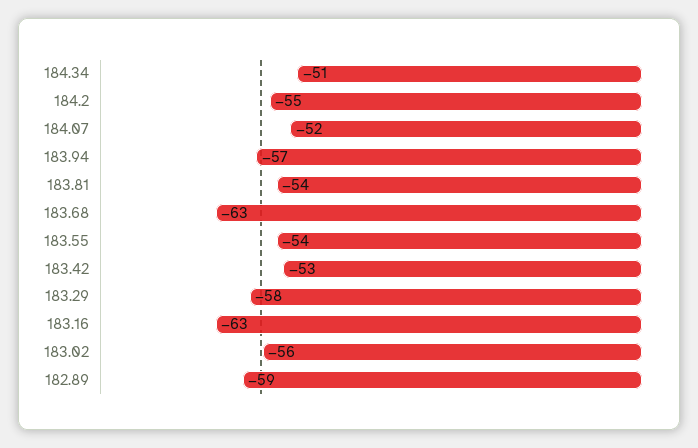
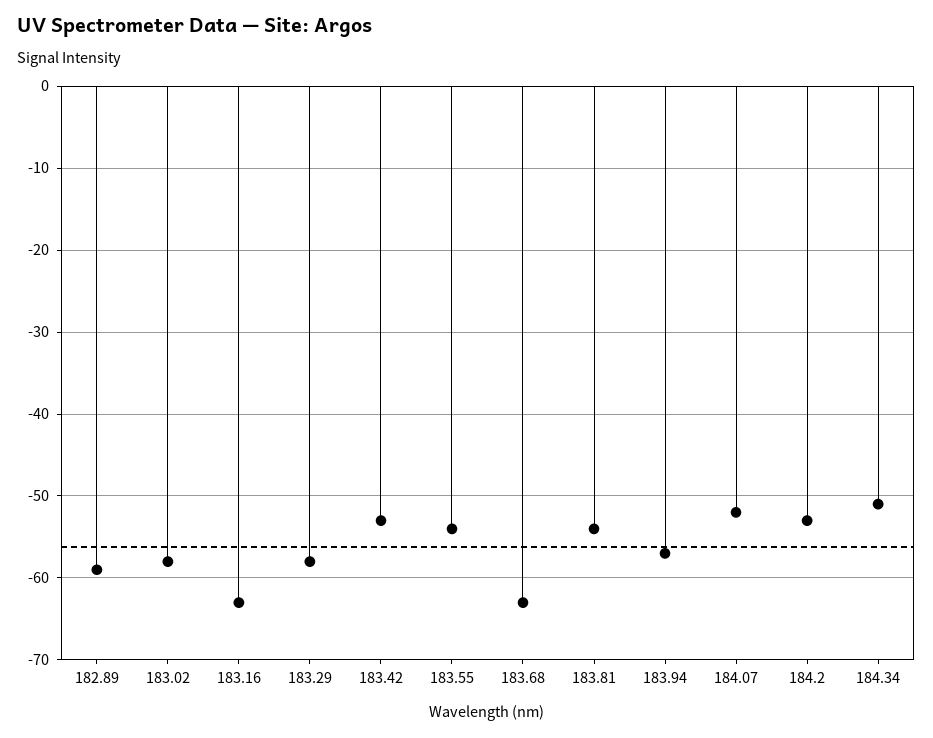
  {
    "184.34": -51,
-   "184.2": -55,
+   "184.2": -53,
    "184.07": -52,
    "183.94": -57,
    "183.81": -54,
    "183.68": -63,
    "183.55": -54,
    "183.42": -53,
    "183.29": -58,
    "183.16": -63,
-   "183.02": -56,
+   "183.02": -58,
    "182.89": -59
  }

